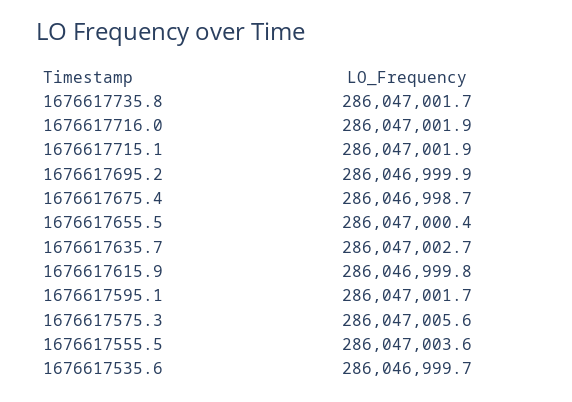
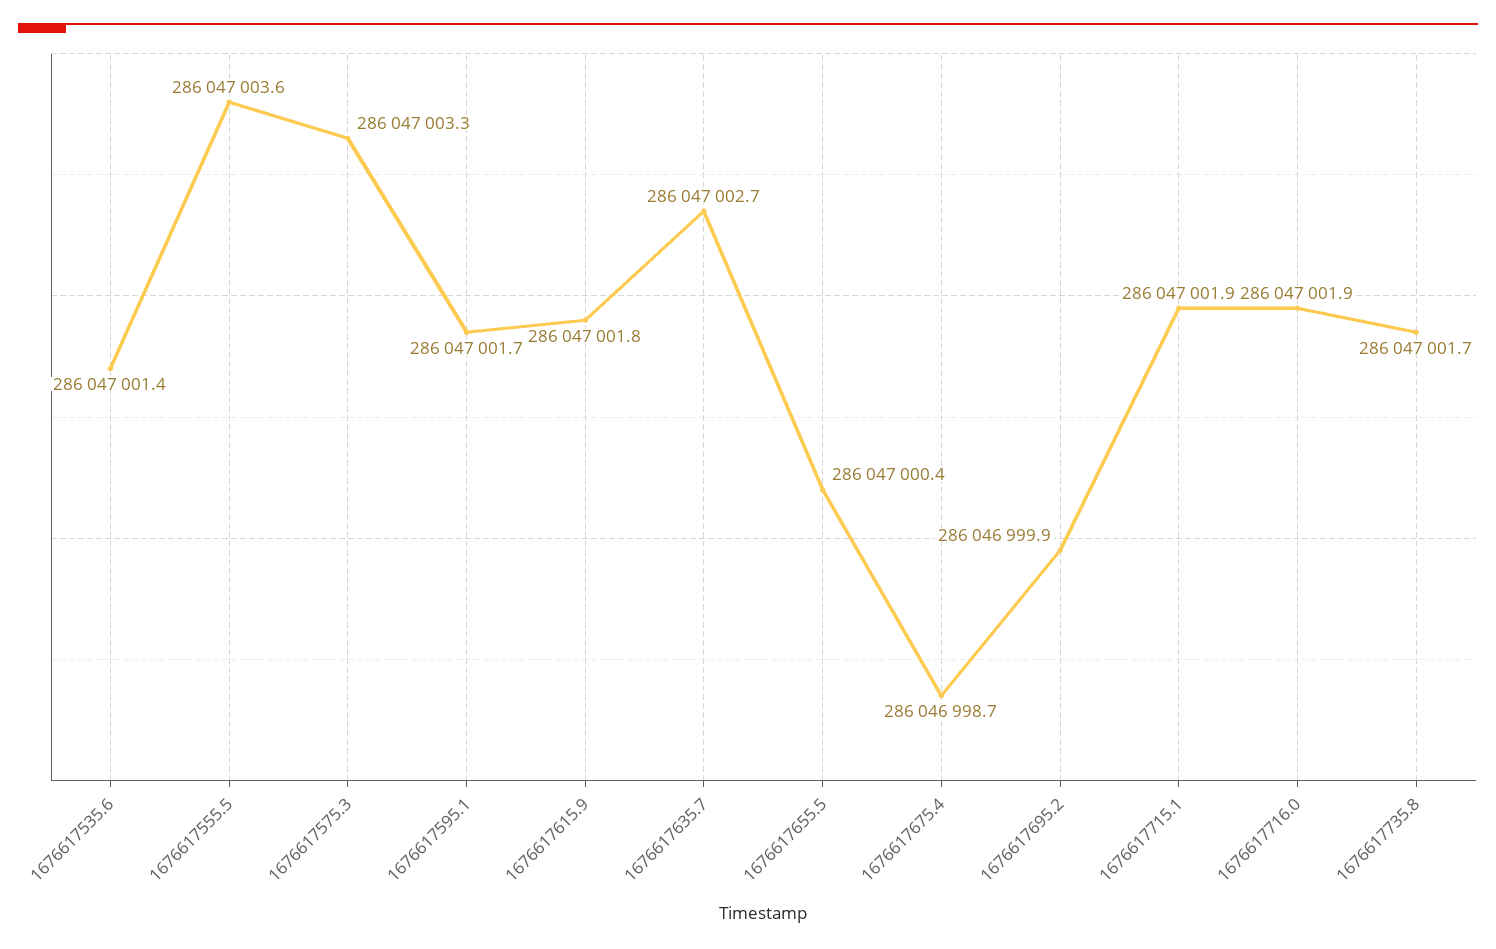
  {
    "1676617735.8": 286047001.7,
    "1676617716.0": 286047001.9,
    "1676617715.1": 286047001.9,
    "1676617695.2": 286046999.9,
    "1676617675.4": 286046998.7,
    "1676617655.5": 286047000.4,
    "1676617635.7": 286047002.7,
-   "1676617615.9": 286046999.8,
+   "1676617615.9": 286047001.8,
    "1676617595.1": 286047001.7,
-   "1676617575.3": 286047005.6,
+   "1676617575.3": 286047003.3,
    "1676617555.5": 286047003.6,
-   "1676617535.6": 286046999.7
+   "1676617535.6": 286047001.4
  }

